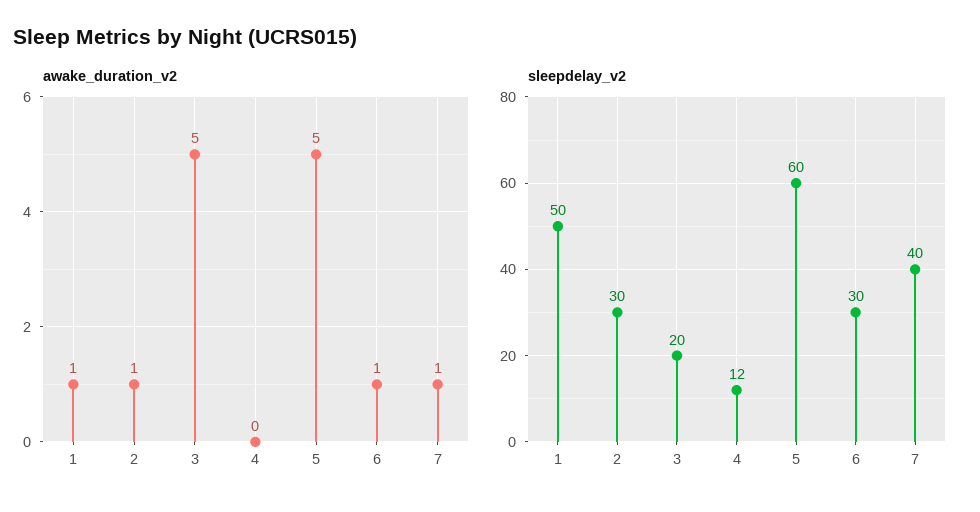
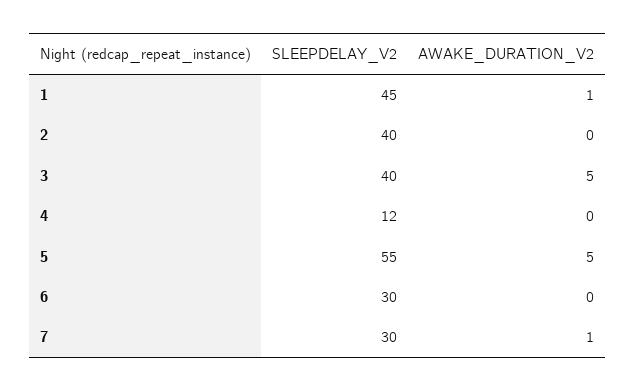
  {
    "awake_duration_v2": {
      "1": 1,
-     "2": 1,
+     "2": 0,
      "3": 5,
      "4": 0,
      "5": 5,
-     "6": 1,
+     "6": 0,
      "7": 1
    },
    "sleepdelay_v2": {
-     "1": 50,
+     "1": 45,
-     "2": 30,
+     "2": 40,
-     "3": 20,
+     "3": 40,
      "4": 12,
-     "5": 60,
+     "5": 55,
      "6": 30,
-     "7": 40
+     "7": 30
    }
  }

